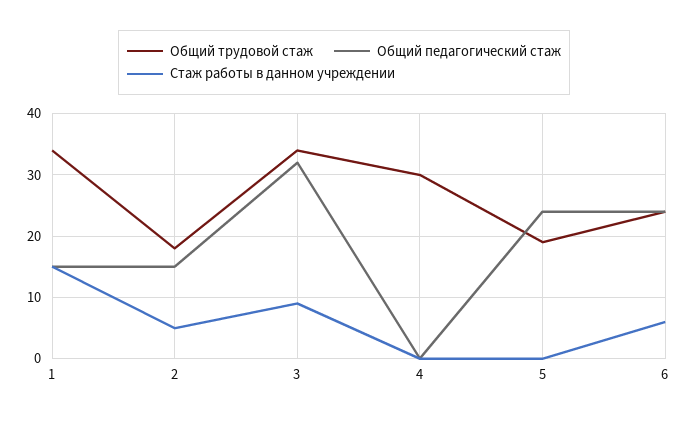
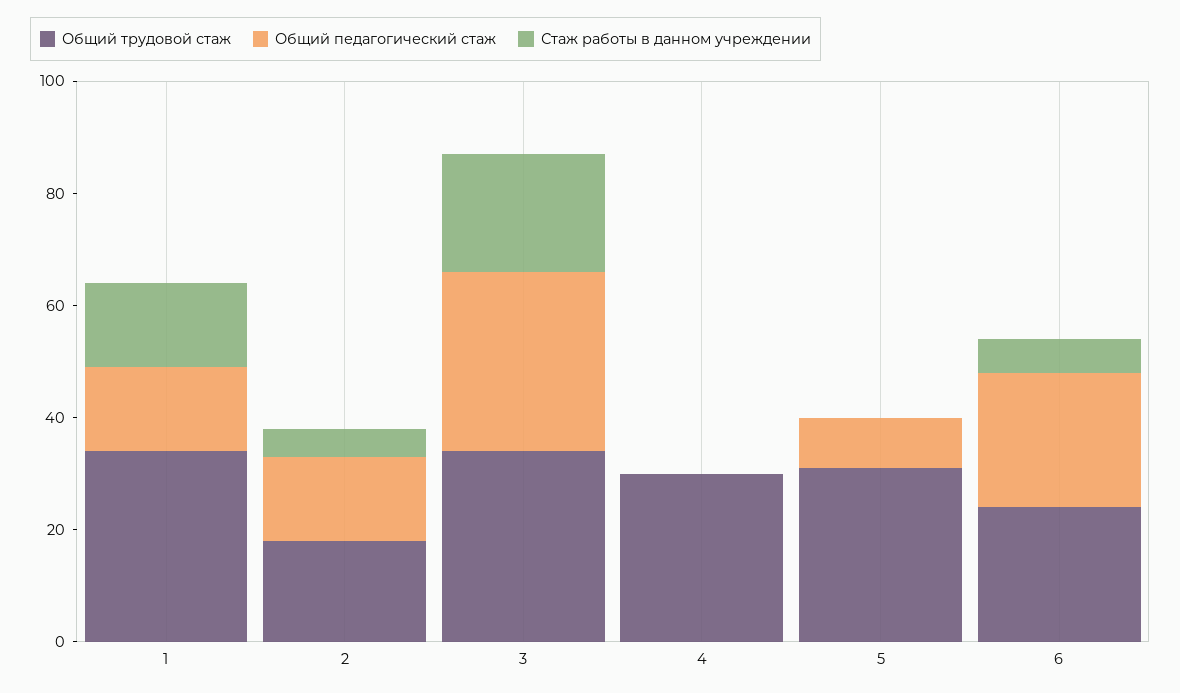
  {
    "Общий трудовой стаж": {
      "1": 34,
      "2": 18,
      "3": 34,
      "4": 30,
-     "5": 19,
+     "5": 30,
      "6": 24
    },
    "Общий педагогический стаж": {
      "1": 15,
      "2": 15,
      "3": 32,
      "4": 0,
-     "5": 24,
+     "5": 10,
      "6": 24
    },
    "Стаж работы в данном учреждении": {
      "1": 15,
      "2": 5,
-     "3": 9,
+     "3": 20,
      "4": 0,
      "5": 0,
      "6": 6
    }
  }

